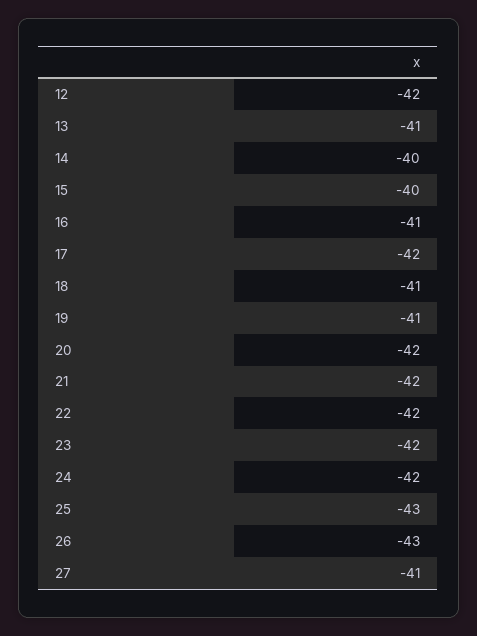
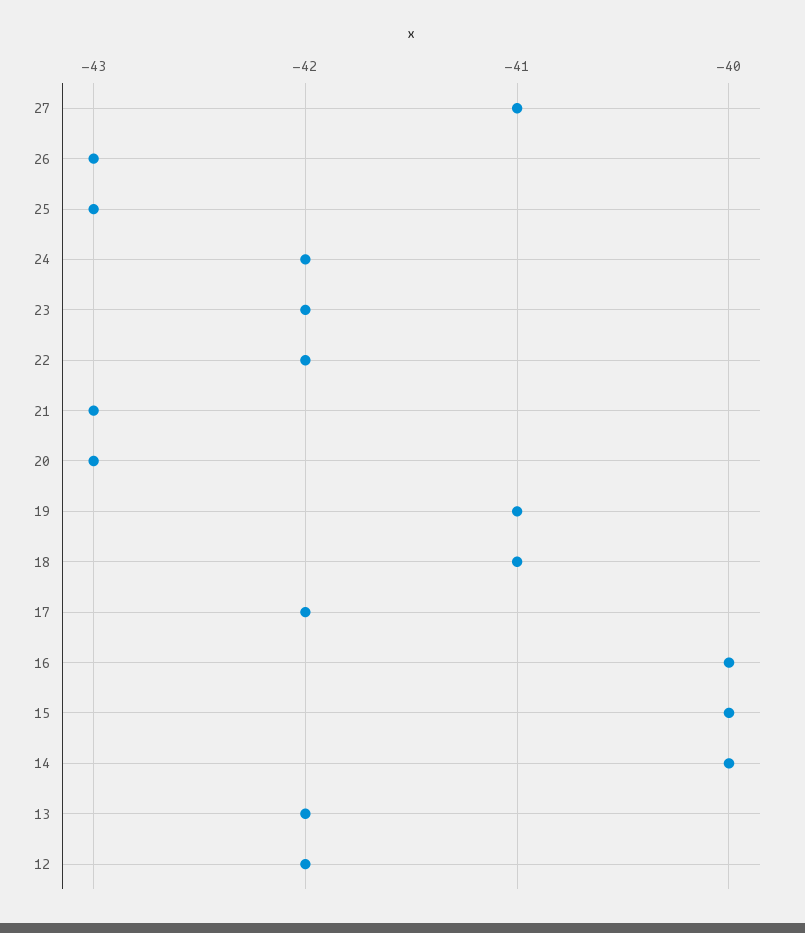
  {
    "12": -42,
-   "13": -41,
+   "13": -42,
    "14": -40,
    "15": -40,
-   "16": -41,
+   "16": -40,
    "17": -42,
    "18": -41,
    "19": -41,
-   "20": -42,
+   "20": -43,
-   "21": -42,
+   "21": -43,
    "22": -42,
    "23": -42,
    "24": -42,
    "25": -43,
    "26": -43,
    "27": -41
  }

